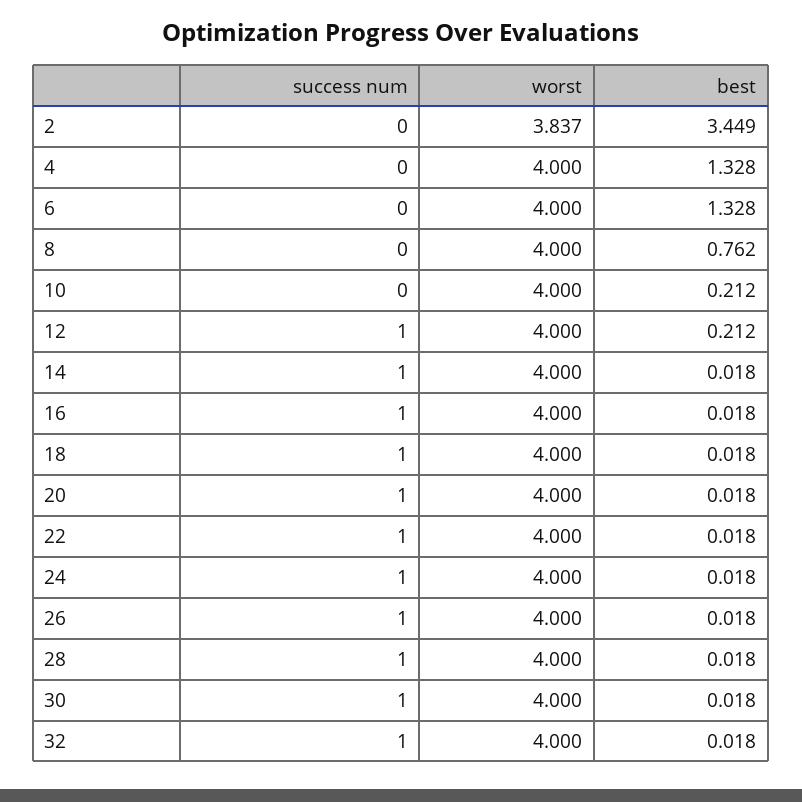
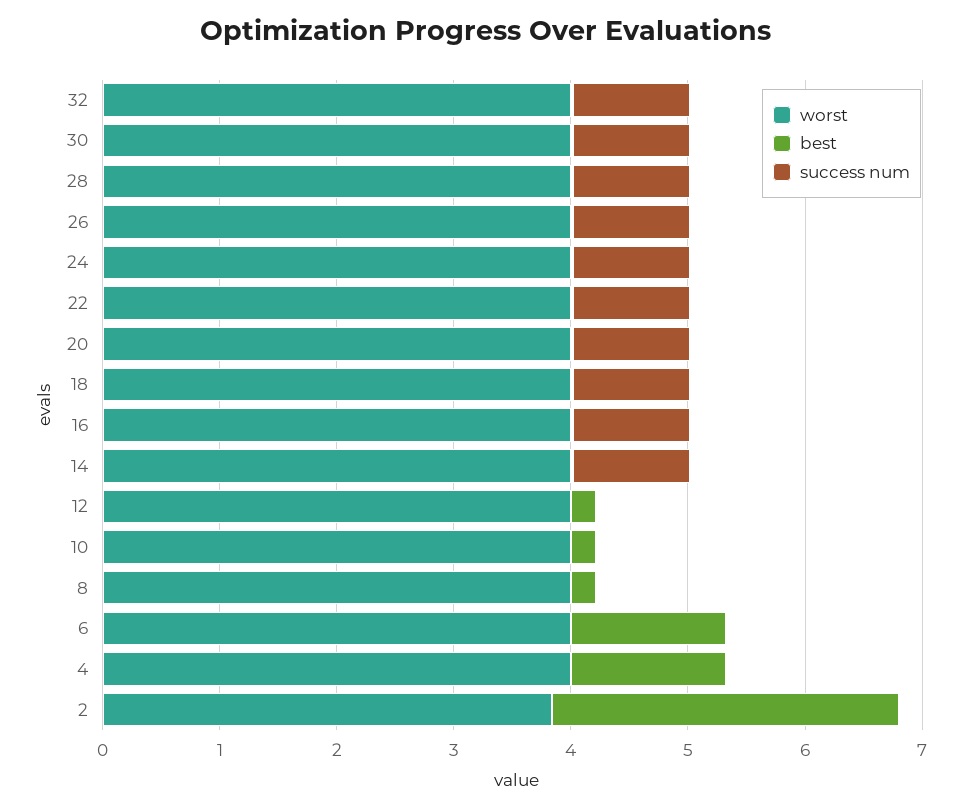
  {
    "success num": {
      "2": 0,
      "4": 0,
      "6": 0,
      "8": 0,
      "10": 0,
-     "12": 1,
+     "12": 0,
      "14": 1,
      "16": 1,
      "18": 1,
      "20": 1,
      "22": 1,
      "24": 1,
      "26": 1,
      "28": 1,
      "30": 1,
      "32": 1
    },
    "worst": {
      "2": 3.837,
      "4": 4,
      "6": 4,
      "8": 4,
      "10": 4,
      "12": 4,
      "14": 4,
      "16": 4,
      "18": 4,
      "20": 4,
      "22": 4,
      "24": 4,
      "26": 4,
      "28": 4,
      "30": 4,
      "32": 4
    },
    "best": {
-     "2": 3.449,
+     "2": 3,
      "4": 1.328,
      "6": 1.328,
-     "8": 0.762,
+     "8": 0.2,
      "10": 0.212,
      "12": 0.212,
      "14": 0.018,
      "16": 0.018,
      "18": 0.018,
      "20": 0.018,
      "22": 0.018,
      "24": 0.018,
      "26": 0.018,
      "28": 0.018,
      "30": 0.018,
      "32": 0.018
    }
  }

